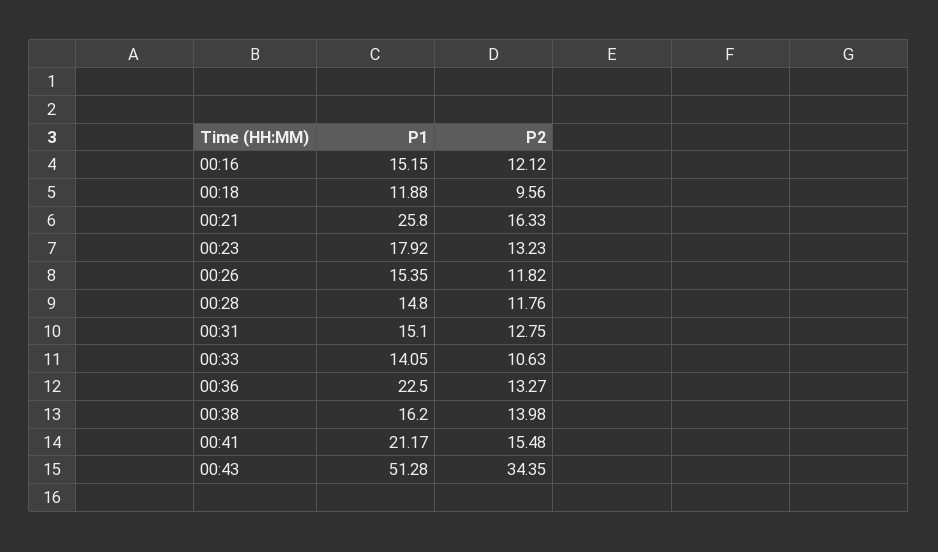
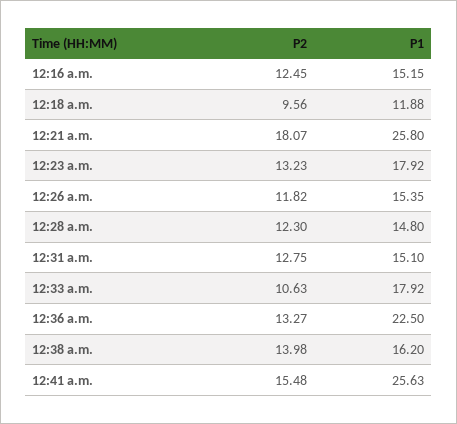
  {
    "P1": {
      "00:16": 15.15,
      "00:18": 11.88,
      "00:21": 25.8,
      "00:23": 17.92,
      "00:26": 15.35,
      "00:28": 14.8,
      "00:31": 15.1,
-     "00:33": 14.05,
+     "00:33": 17.92,
      "00:36": 22.5,
      "00:38": 16.2,
-     "00:41": 21.17,
+     "00:41": 25.63
-     "00:43": 51.28
    },
    "P2": {
-     "00:16": 12.12,
+     "00:16": 12.45,
      "00:18": 9.56,
-     "00:21": 16.33,
+     "00:21": 18.07,
      "00:23": 13.23,
      "00:26": 11.82,
-     "00:28": 11.76,
+     "00:28": 12.3,
      "00:31": 12.75,
      "00:33": 10.63,
      "00:36": 13.27,
      "00:38": 13.98,
-     "00:41": 15.48,
+     "00:41": 15.48
-     "00:43": 34.35
    }
  }

